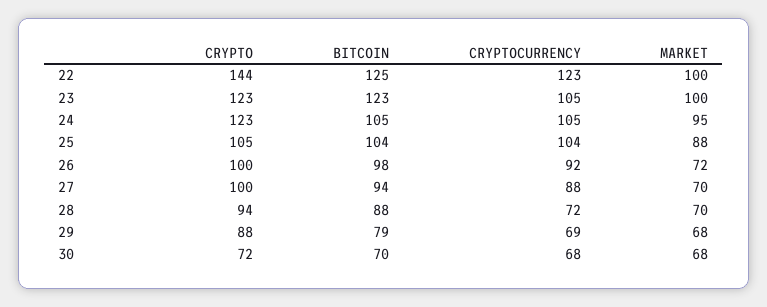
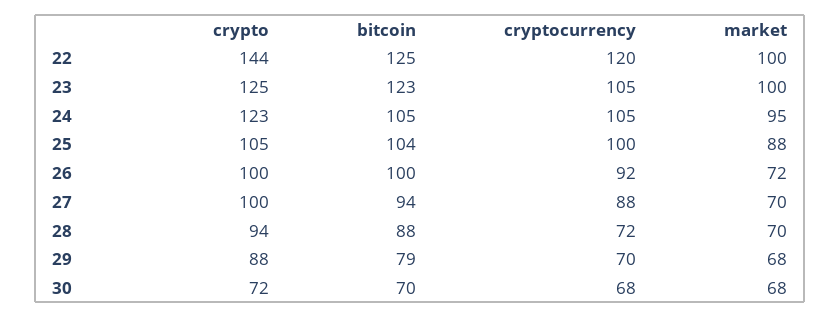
  {
    "CRYPTO": {
      "22": 144,
-     "23": 123,
+     "23": 125,
      "24": 123,
      "25": 105,
      "26": 100,
      "27": 100,
      "28": 94,
      "29": 88,
      "30": 72
    },
    "BITCOIN": {
      "22": 125,
      "23": 123,
      "24": 105,
      "25": 104,
-     "26": 98,
+     "26": 100,
      "27": 94,
      "28": 88,
      "29": 79,
      "30": 70
    },
    "CRYPTOCURRENCY": {
-     "22": 123,
+     "22": 120,
      "23": 105,
      "24": 105,
-     "25": 104,
+     "25": 100,
      "26": 92,
      "27": 88,
      "28": 72,
-     "29": 69,
+     "29": 70,
      "30": 68
    },
    "MARKET": {
      "22": 100,
      "23": 100,
      "24": 95,
      "25": 88,
      "26": 72,
      "27": 70,
      "28": 70,
      "29": 68,
      "30": 68
    }
  }

